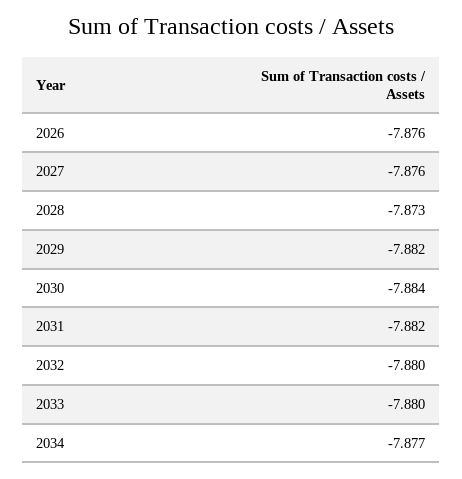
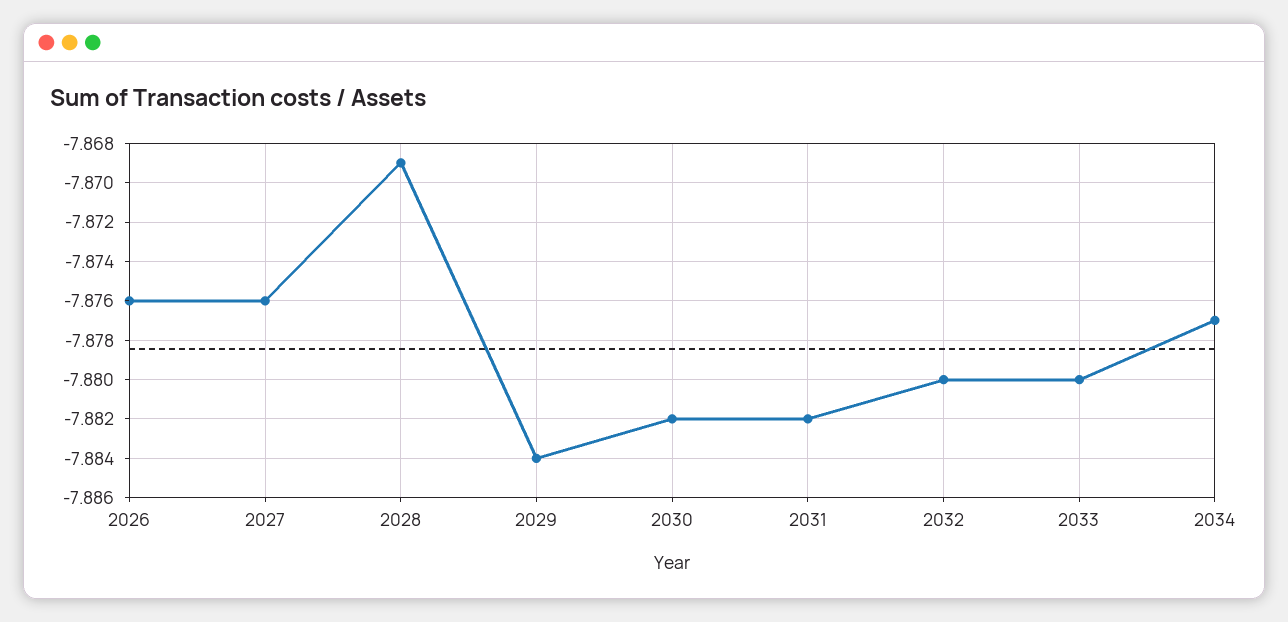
  {
    "2026": -7.876,
    "2027": -7.876,
-   "2028": -7.873,
+   "2028": -7.869,
-   "2029": -7.882,
+   "2029": -7.884,
-   "2030": -7.884,
+   "2030": -7.882,
    "2031": -7.882,
    "2032": -7.88,
    "2033": -7.88,
    "2034": -7.877
  }

